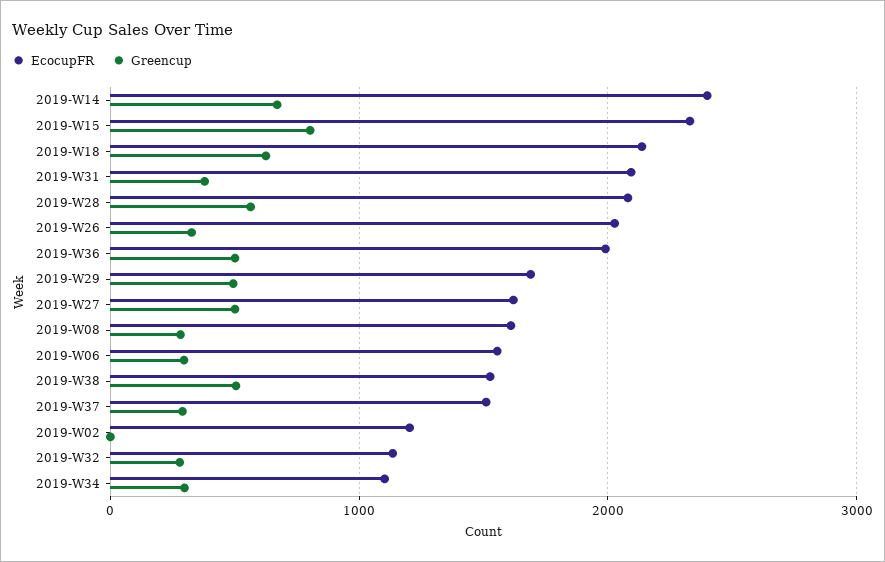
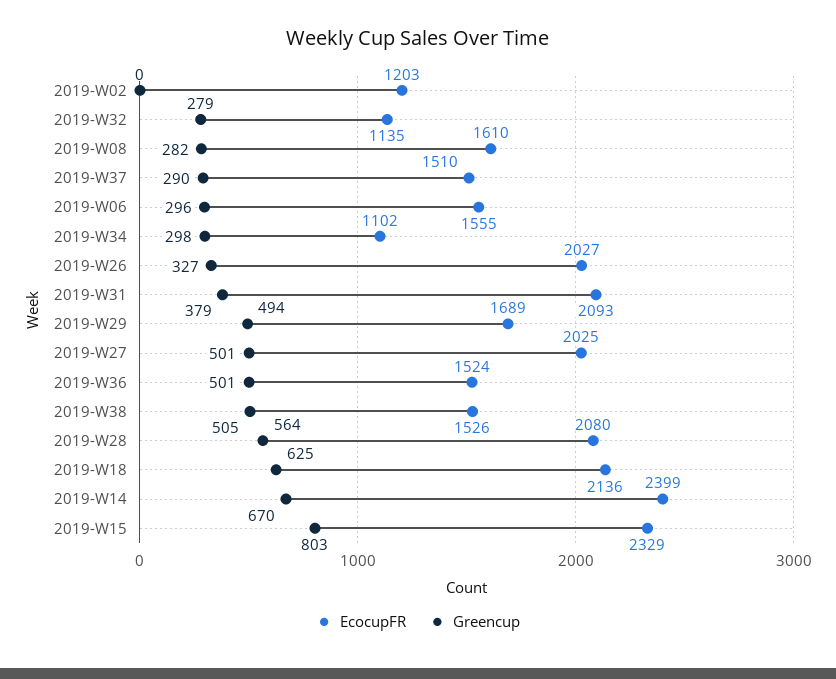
  {
    "EcocupFR": {
      "2019-W14": 2399,
      "2019-W15": 2329,
      "2019-W18": 2136,
      "2019-W31": 2093,
      "2019-W28": 2080,
      "2019-W26": 2027,
-     "2019-W36": 2000,
+     "2019-W36": 1524,
      "2019-W29": 1689,
-     "2019-W27": 1600,
+     "2019-W27": 2025,
      "2019-W08": 1610,
      "2019-W06": 1555,
      "2019-W38": 1526,
      "2019-W37": 1510,
      "2019-W02": 1203,
      "2019-W32": 1135,
      "2019-W34": 1102
    },
    "Greencup": {
      "2019-W14": 670,
      "2019-W15": 803,
      "2019-W18": 625,
      "2019-W31": 379,
      "2019-W28": 564,
      "2019-W26": 327,
      "2019-W36": 501,
      "2019-W29": 494,
      "2019-W27": 501,
      "2019-W08": 282,
      "2019-W06": 296,
      "2019-W38": 505,
      "2019-W37": 290,
      "2019-W02": 0,
      "2019-W32": 279,
      "2019-W34": 298
    }
  }

